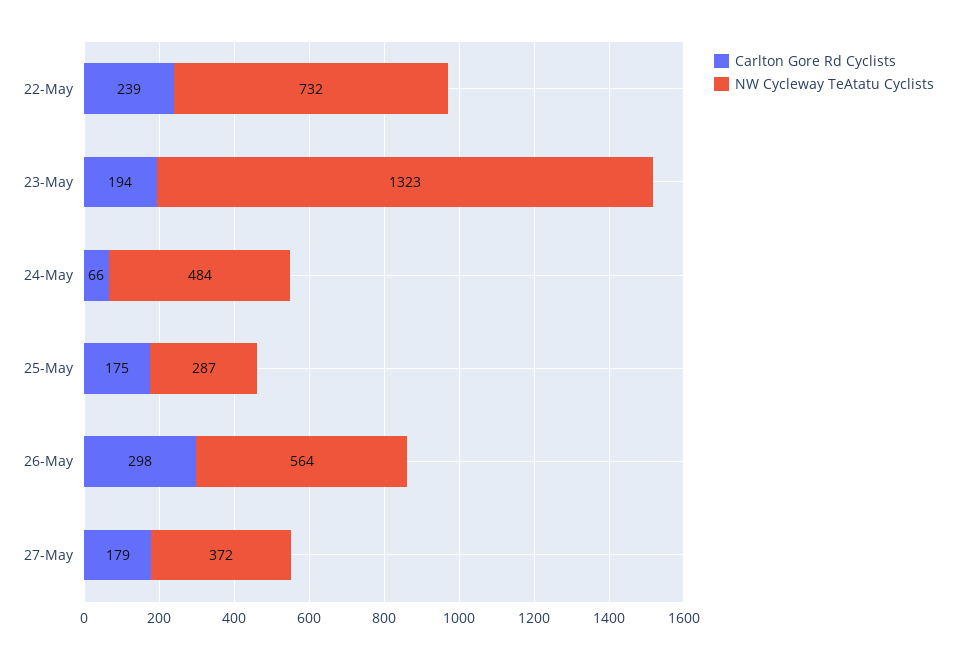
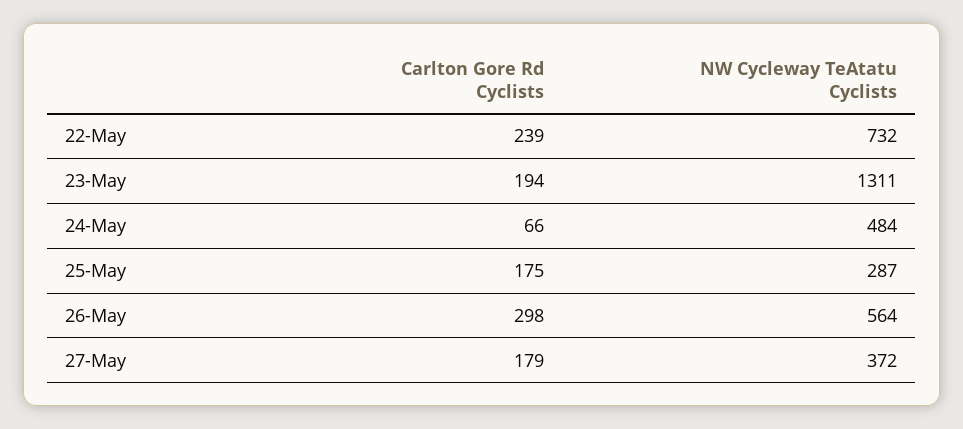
  {
    "Carlton Gore Rd Cyclists": {
      "22-May": 239,
      "23-May": 194,
      "24-May": 66,
      "25-May": 175,
      "26-May": 298,
      "27-May": 179
    },
    "NW Cycleway TeAtatu Cyclists": {
      "22-May": 732,
-     "23-May": 1323,
+     "23-May": 1311,
      "24-May": 484,
      "25-May": 287,
      "26-May": 564,
      "27-May": 372
    }
  }

